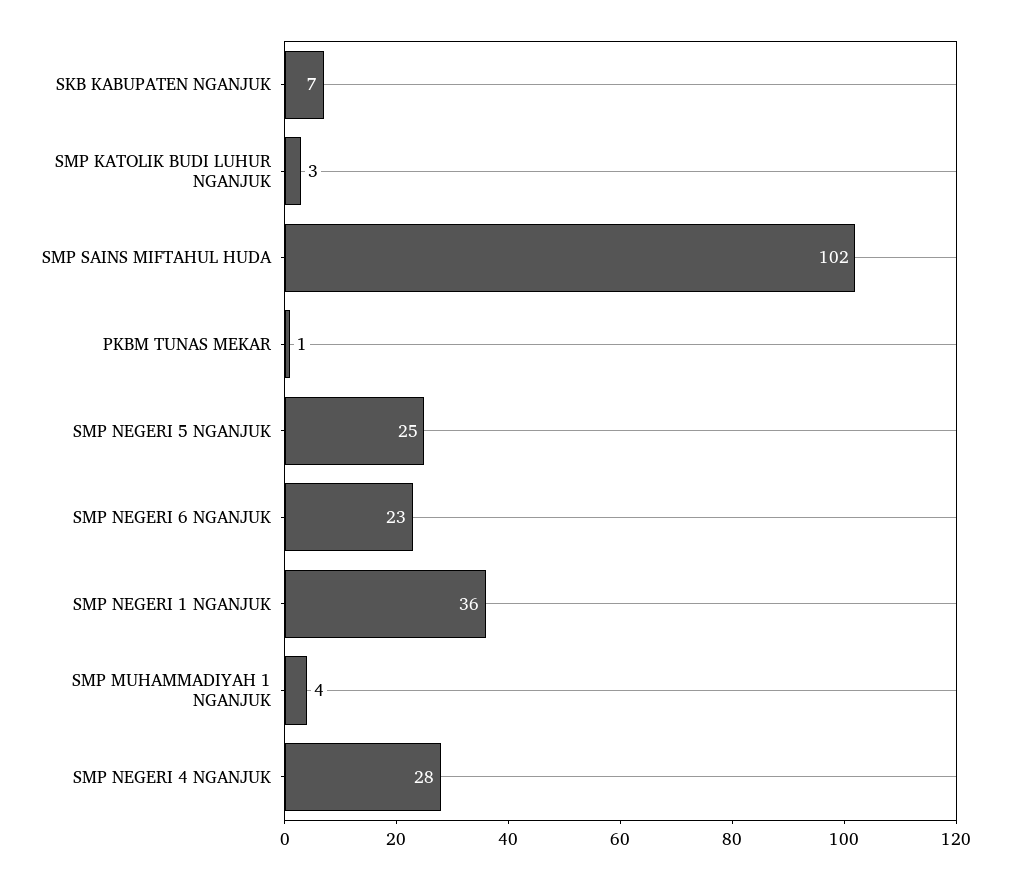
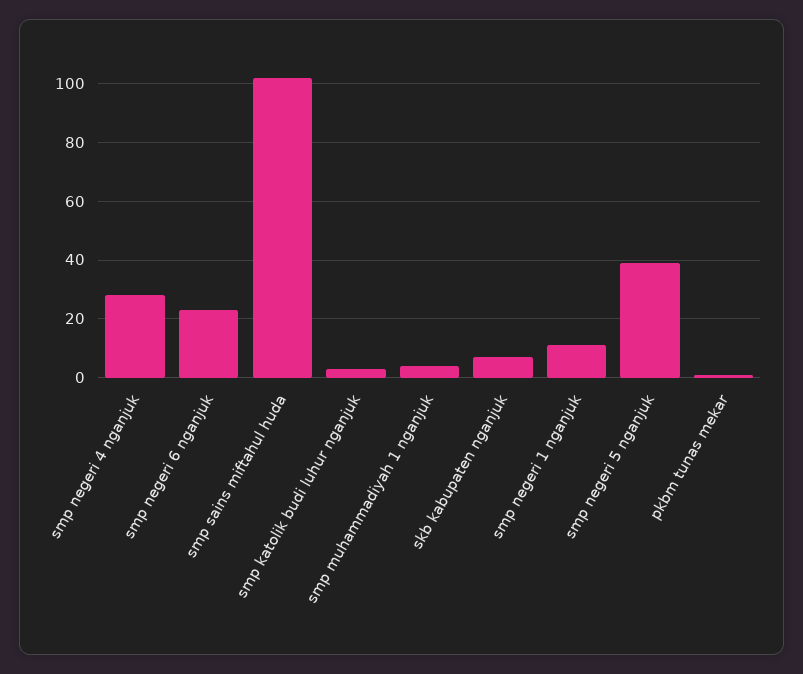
  {
    "SKB KABUPATEN NGANJUK": 7,
    "SMP KATOLIK BUDI LUHUR NGANJUK": 3,
    "SMP SAINS MIFTAHUL HUDA": 102,
    "PKBM TUNAS MEKAR": 1,
-   "SMP NEGERI 5 NGANJUK": 25,
+   "SMP NEGERI 5 NGANJUK": 40,
    "SMP NEGERI 6 NGANJUK": 23,
-   "SMP NEGERI 1 NGANJUK": 36,
+   "SMP NEGERI 1 NGANJUK": 10,
    "SMP MUHAMMADIYAH 1 NGANJUK": 4,
    "SMP NEGERI 4 NGANJUK": 28
  }

